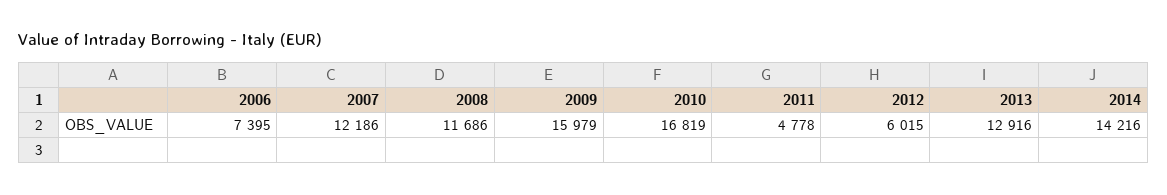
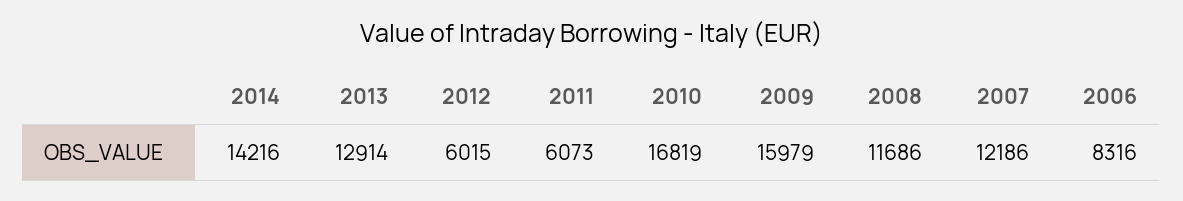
  {
-   "2006": 7395,
+   "2006": 8316,
    "2007": 12186,
    "2008": 11686,
    "2009": 15979,
    "2010": 16819,
-   "2011": 4778,
+   "2011": 6073,
    "2012": 6015,
-   "2013": 12916,
+   "2013": 12914,
    "2014": 14216
  }

